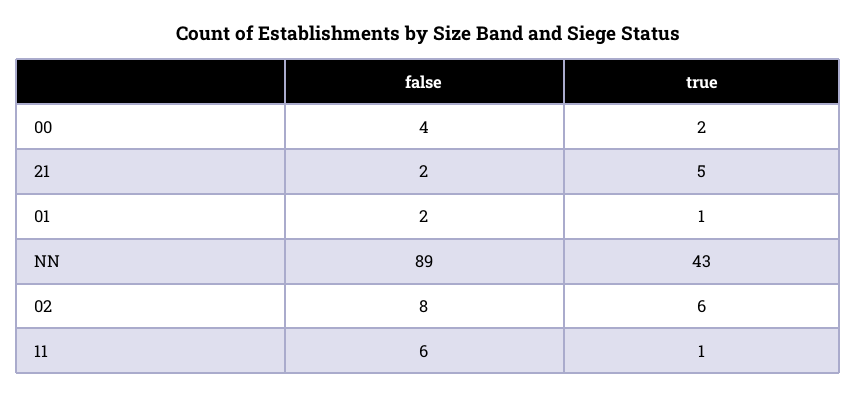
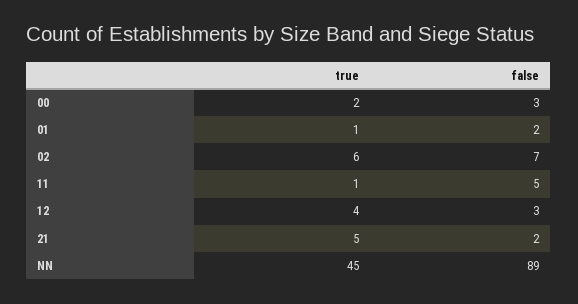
  {
    "false": {
-     "00": 4,
+     "00": 3,
      "21": 2,
      "01": 2,
      "NN": 89,
-     "02": 8,
+     "02": 7,
-     "11": 6
+     "11": 5,
+     "12": 3
    },
    "true": {
      "00": 2,
      "21": 5,
      "01": 1,
-     "NN": 43,
+     "NN": 45,
      "02": 6,
-     "11": 1
+     "11": 1,
+     "12": 4
    }
  }

